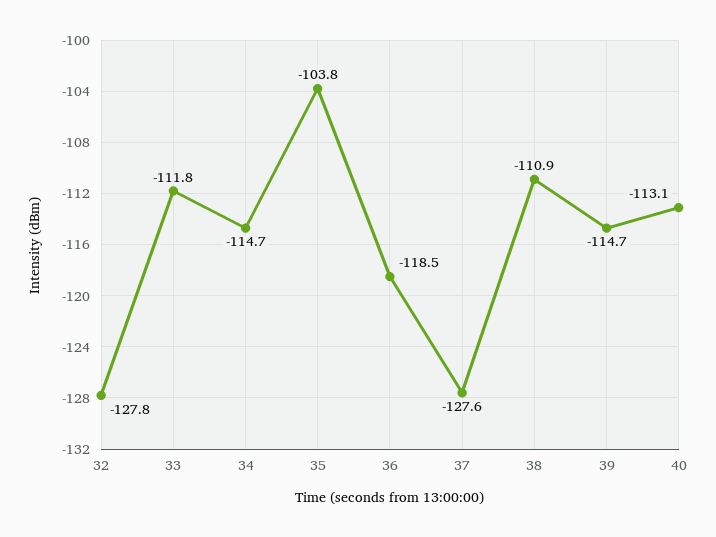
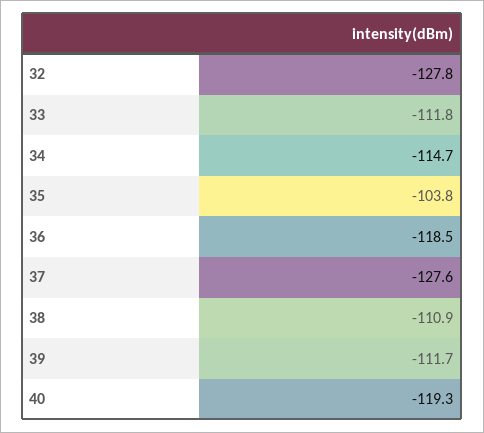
  {
    "32": -127.8,
    "33": -111.8,
    "34": -114.7,
    "35": -103.8,
    "36": -118.5,
    "37": -127.6,
    "38": -110.9,
-   "39": -114.7,
+   "39": -111.7,
-   "40": -113.1
+   "40": -119.3
  }

